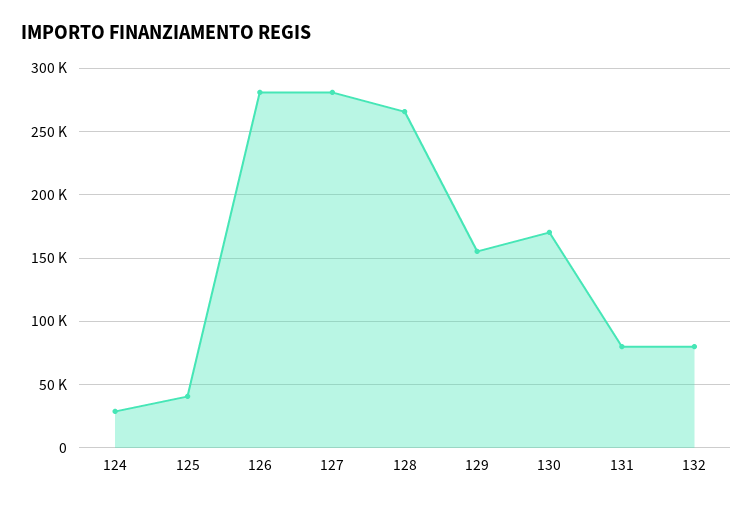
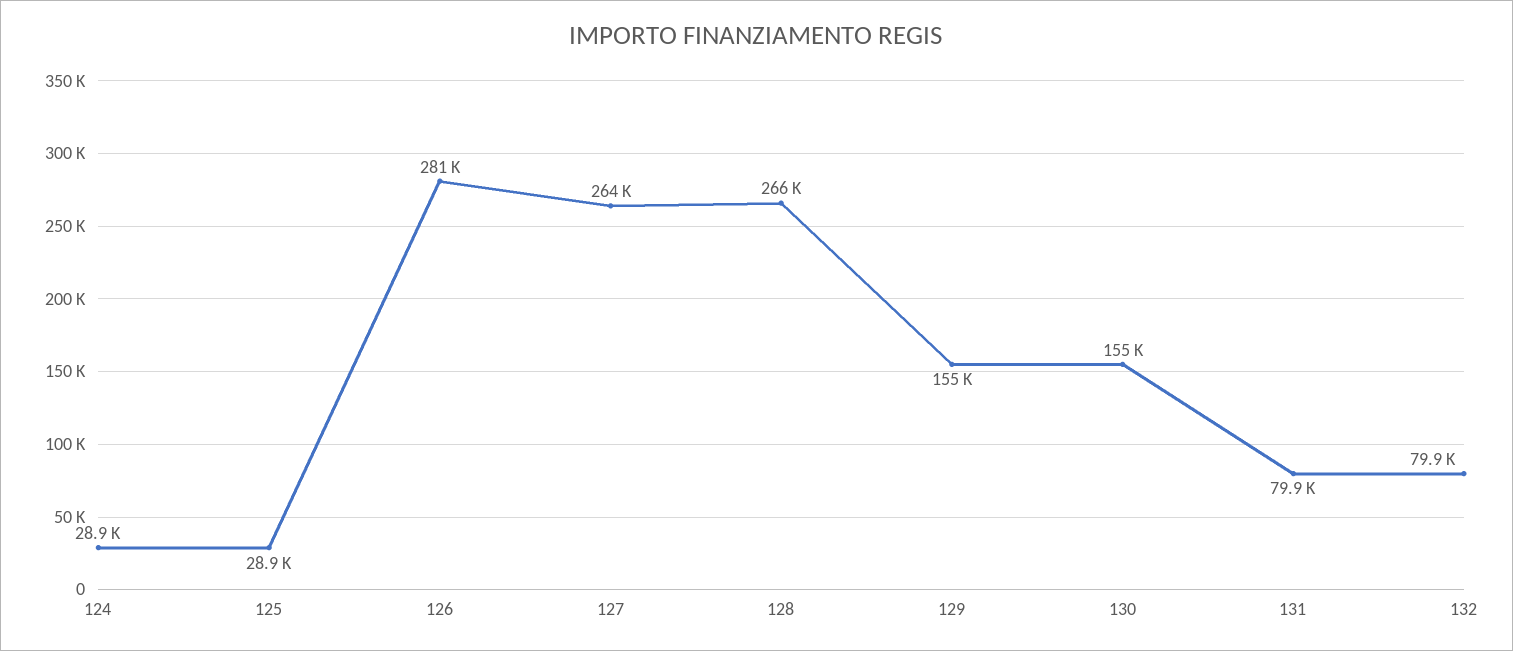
  {
    "124": 28900,
-   "125": 40000,
+   "125": 28900,
    "126": 281000,
-   "127": 280000,
+   "127": 264000,
    "128": 266000,
    "129": 155000,
-   "130": 170000,
+   "130": 155000,
    "131": 79900,
    "132": 79900
  }

